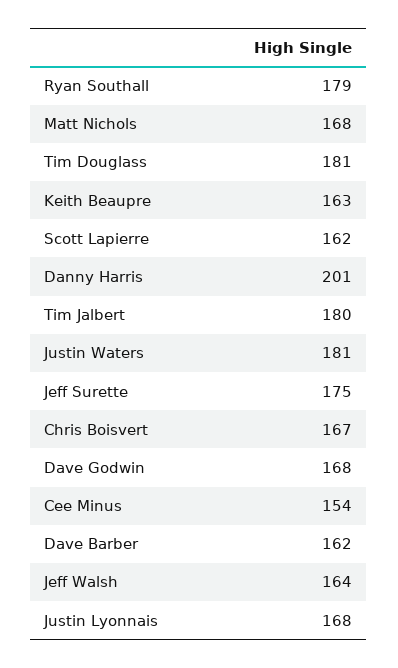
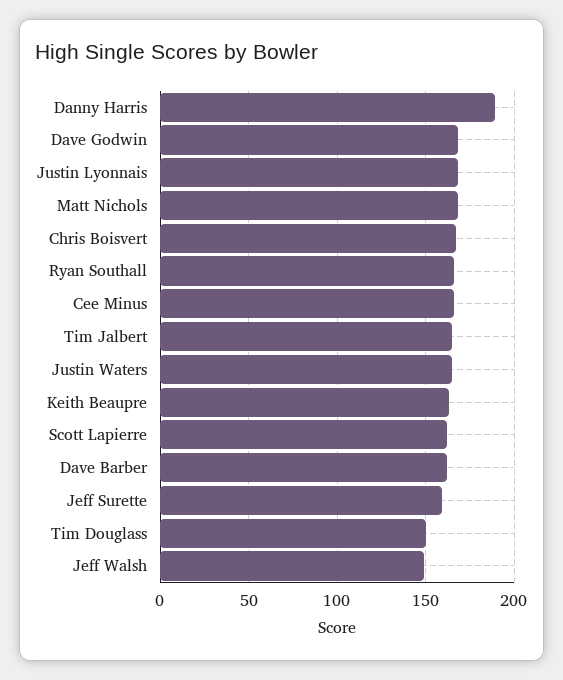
  {
-   "Ryan Southall": 179,
+   "Ryan Southall": 165,
    "Matt Nichols": 168,
-   "Tim Douglass": 181,
+   "Tim Douglass": 150,
    "Keith Beaupre": 163,
    "Scott Lapierre": 162,
-   "Danny Harris": 201,
+   "Danny Harris": 190,
-   "Tim Jalbert": 180,
+   "Tim Jalbert": 165,
-   "Justin Waters": 181,
+   "Justin Waters": 165,
-   "Jeff Surette": 175,
+   "Jeff Surette": 160,
    "Chris Boisvert": 167,
    "Dave Godwin": 168,
-   "Cee Minus": 154,
+   "Cee Minus": 165,
    "Dave Barber": 162,
-   "Jeff Walsh": 164,
+   "Jeff Walsh": 150,
    "Justin Lyonnais": 168
  }

